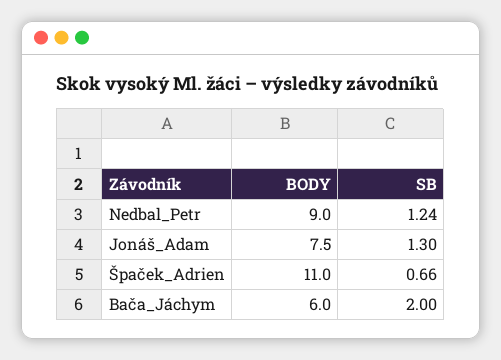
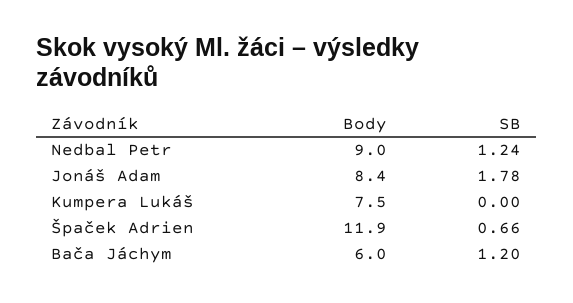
  {
    "BODY": {
      "Nedbal_Petr": 9,
-     "Jonáš_Adam": 7.5,
+     "Jonáš_Adam": 8.4,
-     "Špaček_Adrien": 11,
+     "Špaček_Adrien": 11.9,
-     "Bača_Jáchym": 6
+     "Bača_Jáchym": 6,
+     "Kumpera Lukáš": 7.5
    },
    "SB": {
      "Nedbal_Petr": 1.24,
-     "Jonáš_Adam": 1.3,
+     "Jonáš_Adam": 1.78,
      "Špaček_Adrien": 0.66,
-     "Bača_Jáchym": 2
+     "Bača_Jáchym": 1.2,
+     "Kumpera Lukáš": 0
    }
  }

